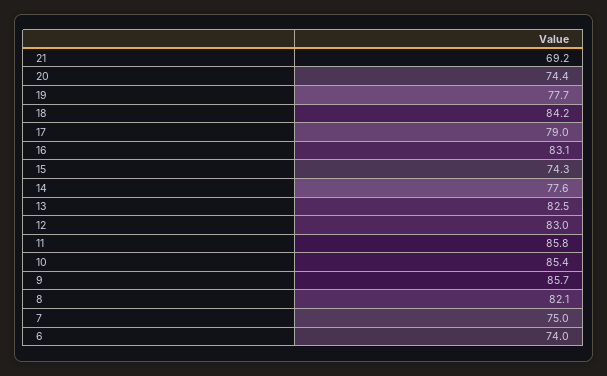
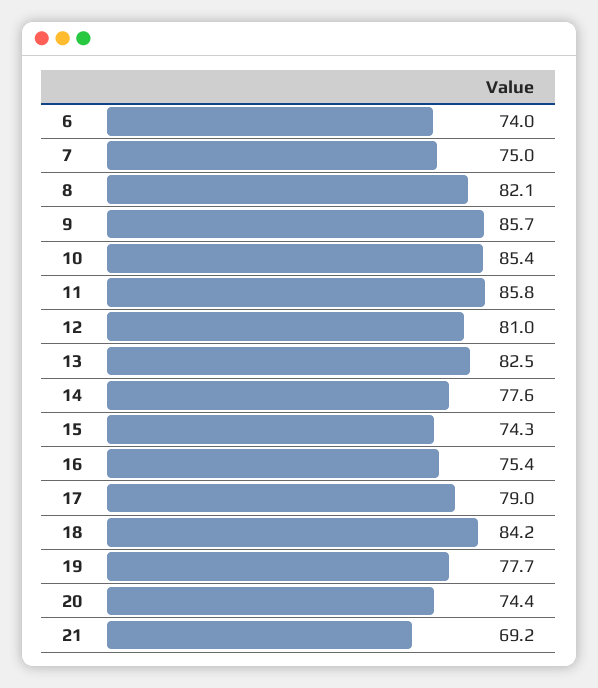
  {
    "21": 69.2,
    "20": 74.4,
    "19": 77.7,
    "18": 84.2,
    "17": 79,
-   "16": 83.1,
+   "16": 75.4,
    "15": 74.3,
    "14": 77.6,
    "13": 82.5,
-   "12": 83,
+   "12": 81,
    "11": 85.8,
    "10": 85.4,
    "9": 85.7,
    "8": 82.1,
    "7": 75,
    "6": 74
  }

